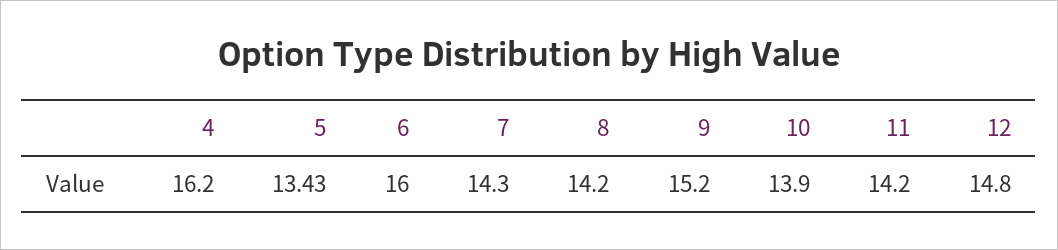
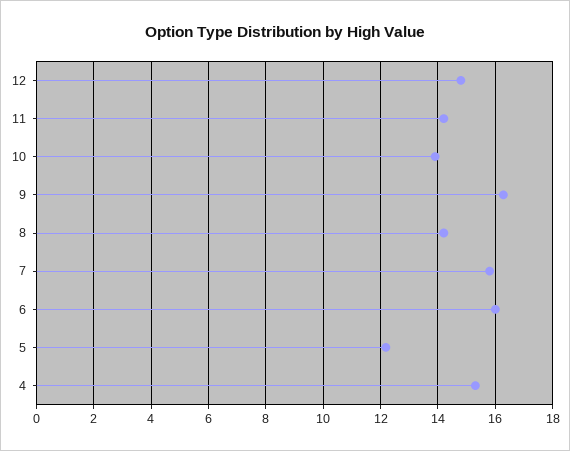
  {
-   "4": 16.2,
+   "4": 15.25,
-   "5": 13.43,
+   "5": 12.25,
    "6": 16,
-   "7": 14.3,
+   "7": 15.75,
    "8": 14.2,
-   "9": 15.2,
+   "9": 16.25,
    "10": 13.9,
    "11": 14.2,
    "12": 14.8
  }

